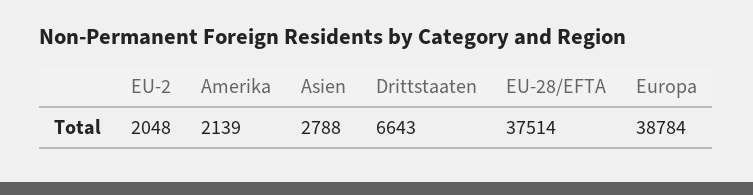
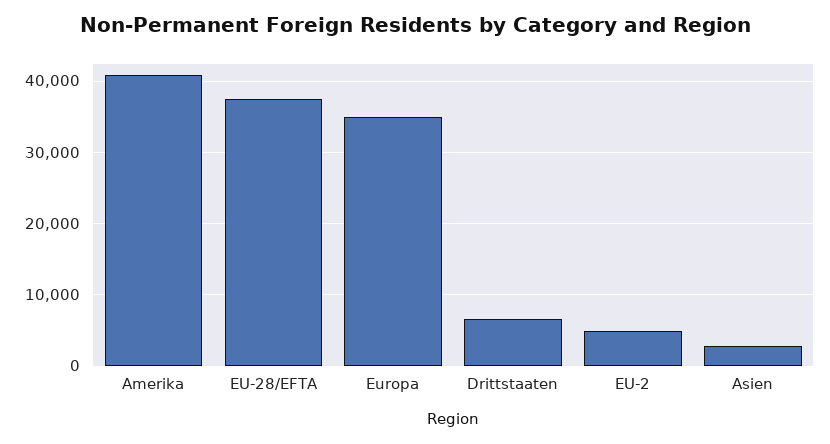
  {
-   "EU-2": 2048,
+   "EU-2": 5000,
-   "Amerika": 2139,
+   "Amerika": 41000,
    "Asien": 2788,
    "Drittstaaten": 6643,
    "EU-28/EFTA": 37514,
-   "Europa": 38784
+   "Europa": 35000
  }

